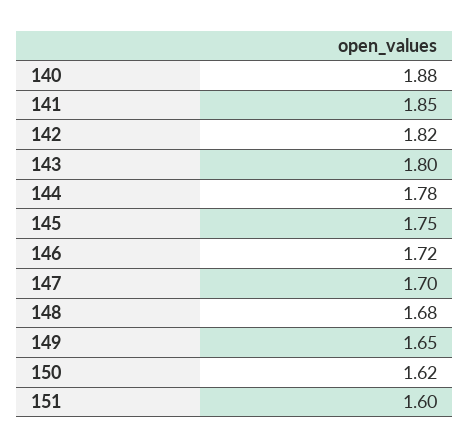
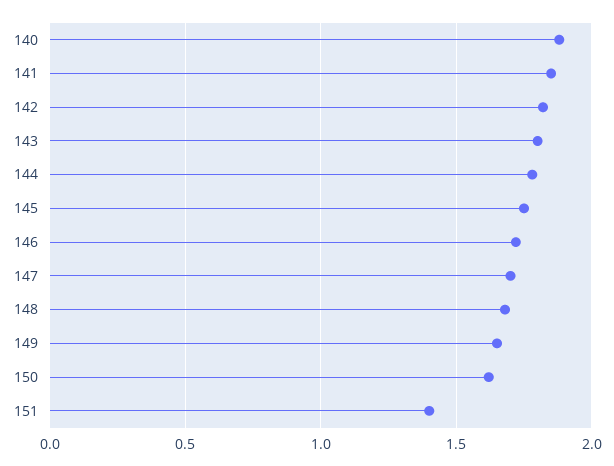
  {
    "140": 1.88,
    "141": 1.85,
    "142": 1.82,
    "143": 1.8,
    "144": 1.78,
    "145": 1.75,
    "146": 1.72,
    "147": 1.7,
    "148": 1.68,
    "149": 1.65,
    "150": 1.62,
-   "151": 1.6
+   "151": 1.4
  }

